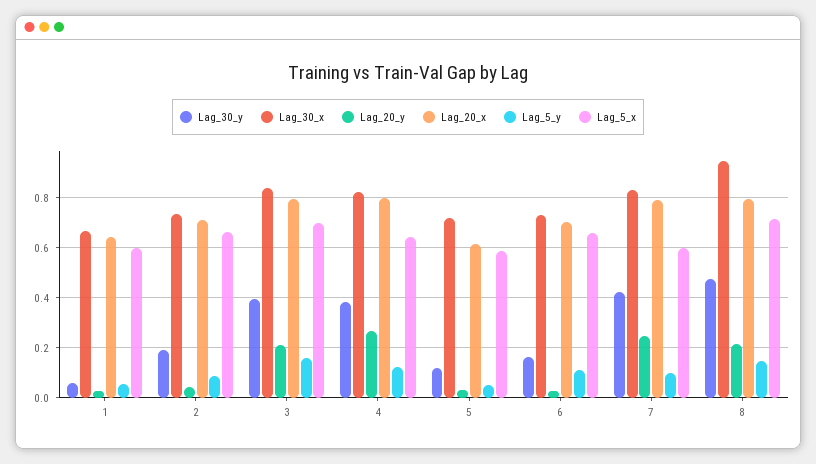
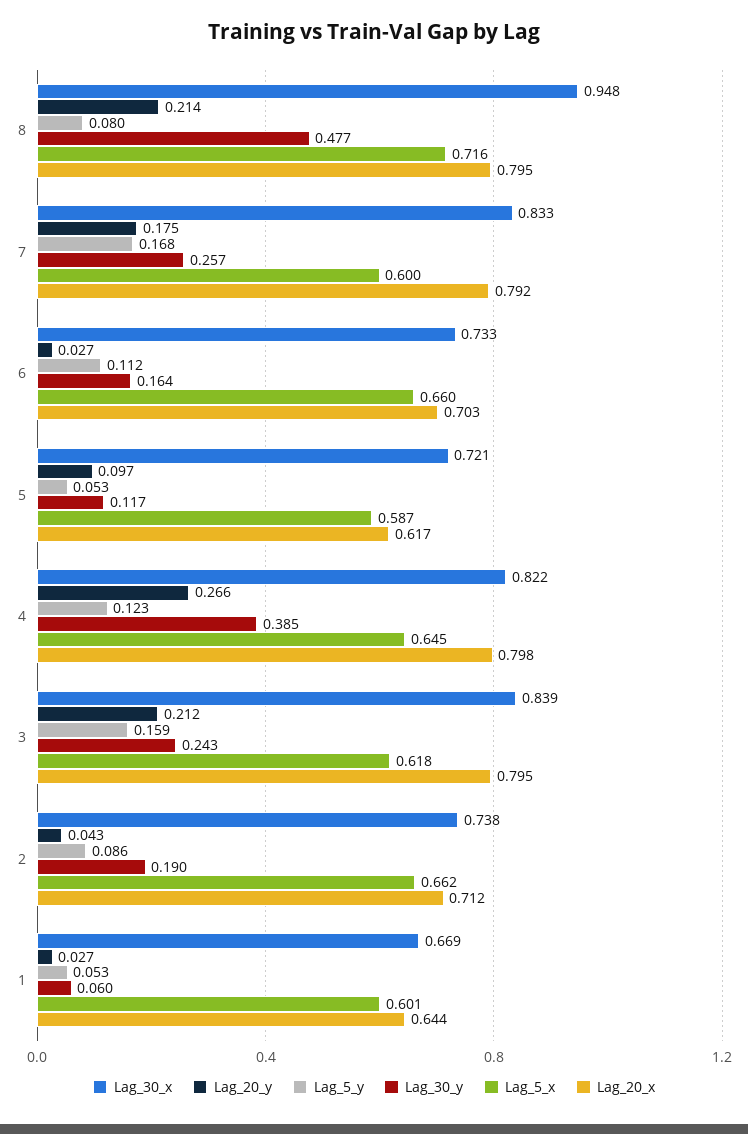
  {
    "Lag_30_y": {
      "1": 0.06,
      "2": 0.19,
-     "3": 0.4,
+     "3": 0.243,
      "4": 0.385,
      "5": 0.117,
      "6": 0.164,
-     "7": 0.425,
+     "7": 0.257,
      "8": 0.477
    },
    "Lag_30_x": {
      "1": 0.669,
      "2": 0.738,
      "3": 0.839,
      "4": 0.822,
      "5": 0.721,
      "6": 0.733,
      "7": 0.833,
      "8": 0.948
    },
    "Lag_20_y": {
      "1": 0.027,
      "2": 0.043,
      "3": 0.212,
      "4": 0.266,
-     "5": 0.025,
+     "5": 0.097,
      "6": 0.027,
-     "7": 0.25,
+     "7": 0.175,
      "8": 0.214
    },
    "Lag_20_x": {
      "1": 0.644,
      "2": 0.712,
      "3": 0.795,
      "4": 0.798,
      "5": 0.617,
      "6": 0.703,
      "7": 0.792,
      "8": 0.795
    },
    "Lag_5_y": {
      "1": 0.053,
      "2": 0.086,
      "3": 0.159,
      "4": 0.123,
      "5": 0.053,
      "6": 0.112,
-     "7": 0.1,
+     "7": 0.168,
-     "8": 0.15
+     "8": 0.08
    },
    "Lag_5_x": {
      "1": 0.601,
      "2": 0.662,
-     "3": 0.7,
+     "3": 0.618,
      "4": 0.645,
      "5": 0.587,
      "6": 0.66,
      "7": 0.6,
      "8": 0.716
    }
  }

